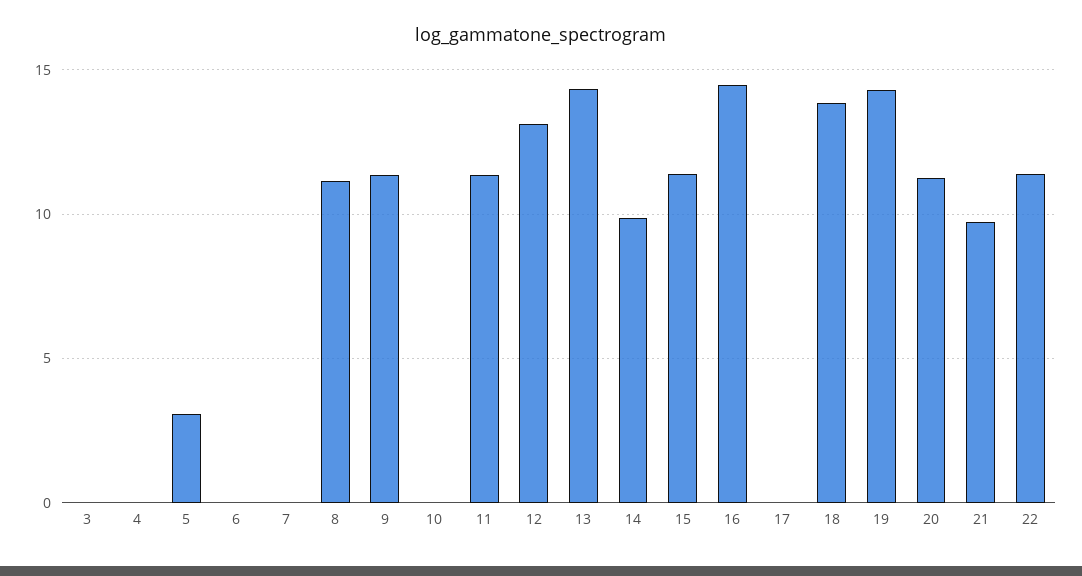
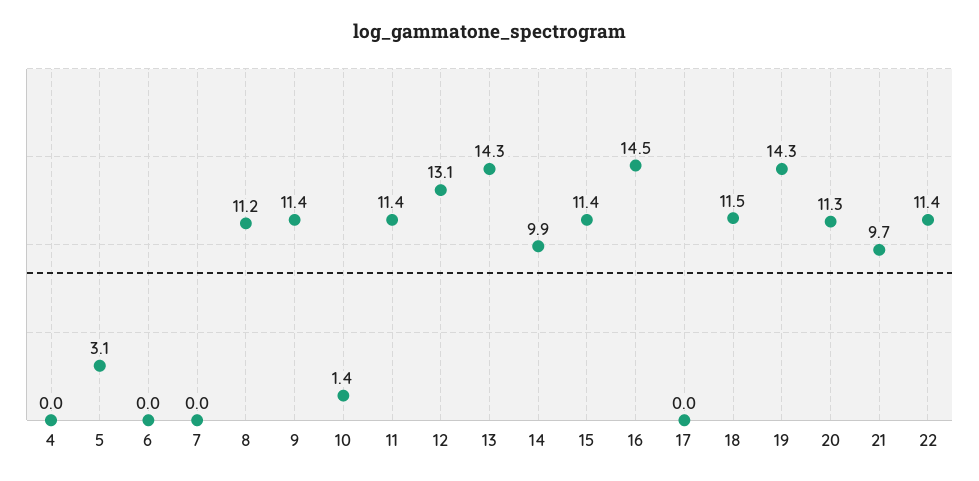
  {
-   "3": 0,
    "4": 0,
    "5": 3.1,
    "6": 0,
    "7": 0,
    "8": 11.2,
    "9": 11.4,
-   "10": 0,
+   "10": 1.4,
    "11": 11.4,
    "12": 13.1,
    "13": 14.3,
    "14": 9.9,
    "15": 11.4,
    "16": 14.5,
    "17": 0,
-   "18": 14,
+   "18": 11.5,
    "19": 14.3,
    "20": 11.3,
    "21": 9.7,
    "22": 11.4
  }

